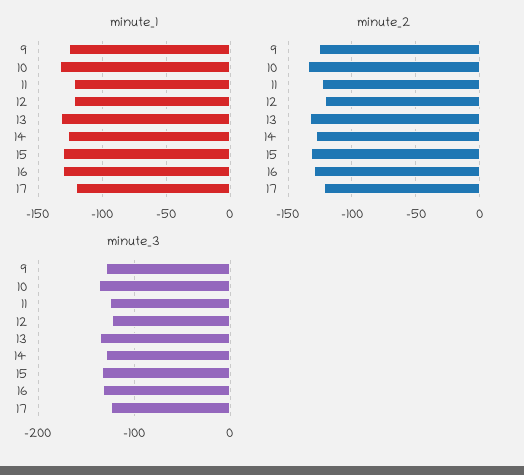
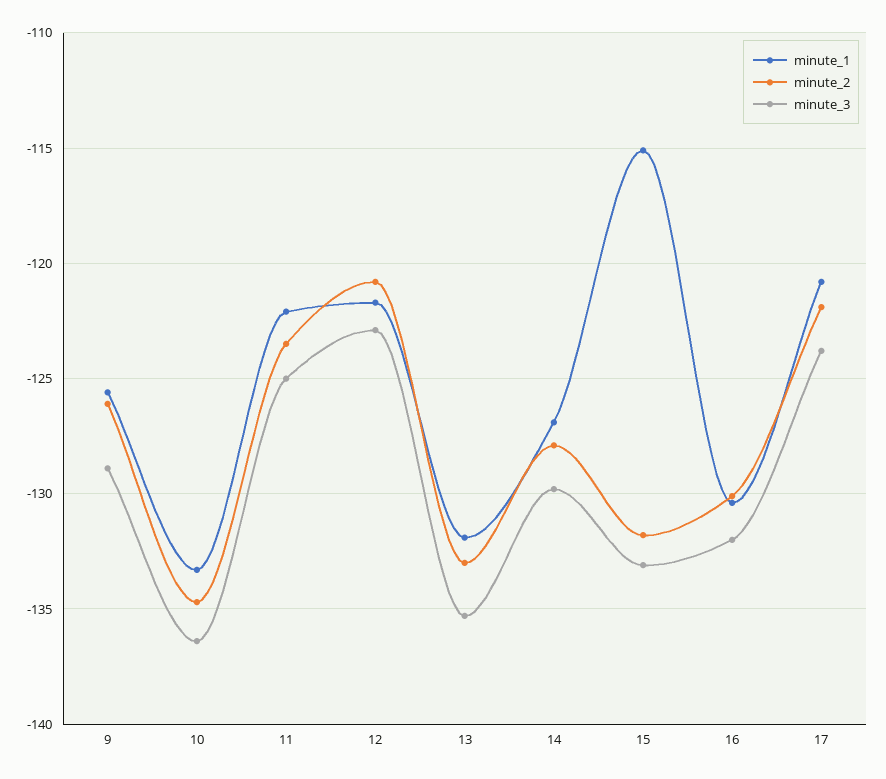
  {
    "minute_1": {
      "9": -125.5,
      "10": -133.5,
      "11": -122,
      "12": -121.5,
      "13": -132,
      "14": -127,
-     "15": -130,
+     "15": -115,
      "16": -130.5,
      "17": -121
    },
    "minute_2": {
      "9": -126,
      "10": -134.5,
      "11": -123.5,
      "12": -121,
      "13": -133,
      "14": -128,
      "15": -132,
      "16": -130,
      "17": -122
    },
    "minute_3": {
      "9": -129,
      "10": -136.5,
      "11": -125,
      "12": -123,
      "13": -135.5,
      "14": -130,
      "15": -133,
      "16": -132,
      "17": -124
    }
  }

